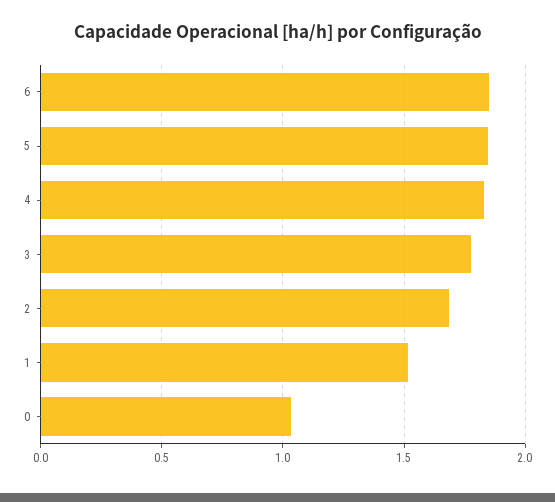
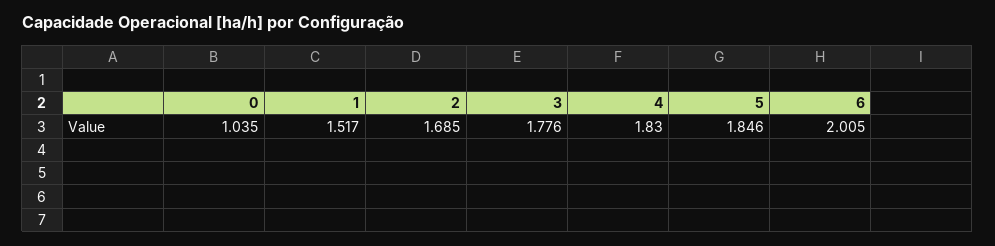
  {
-   "6": 1.85,
+   "6": 2.005,
    "5": 1.846,
    "4": 1.83,
    "3": 1.776,
    "2": 1.685,
    "1": 1.517,
    "0": 1.035
  }

